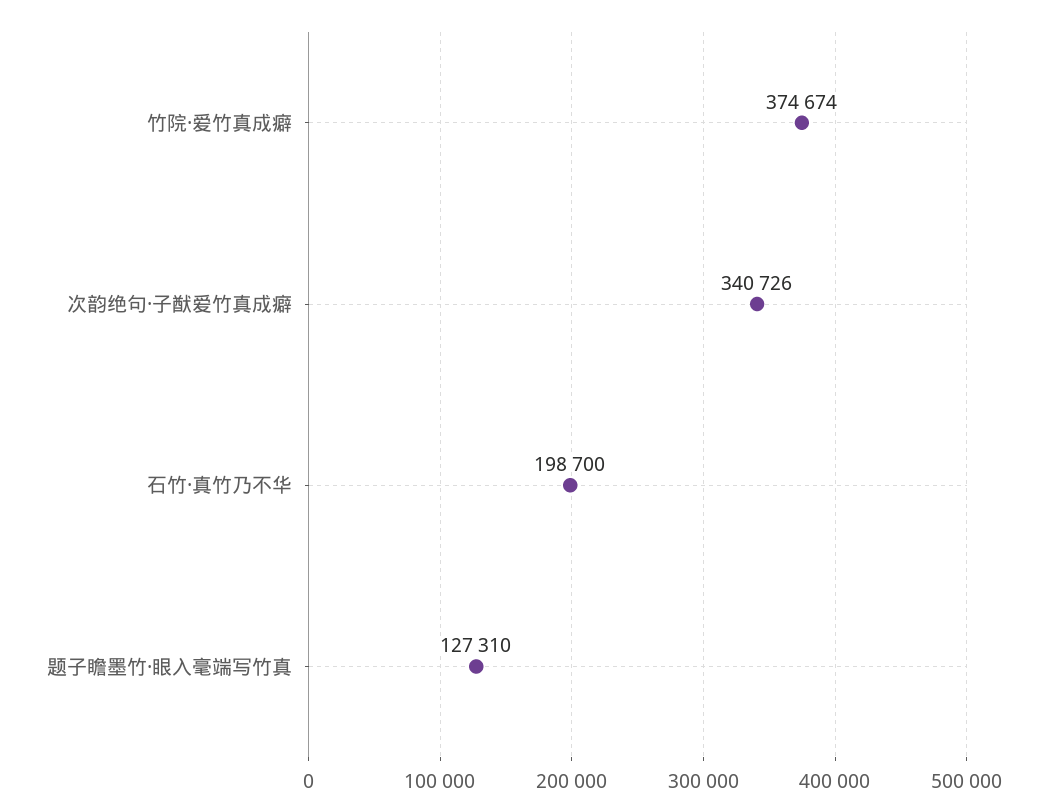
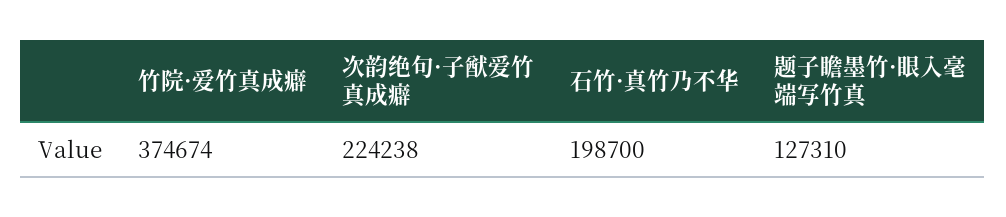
  {
    "竹院·爱竹真成癖": 374674,
-   "次韵绝句·子猷爱竹真成癖": 340726,
+   "次韵绝句·子猷爱竹真成癖": 224238,
    "石竹·真竹乃不华": 198700,
    "题子瞻墨竹·眼入毫端写竹真": 127310
  }

